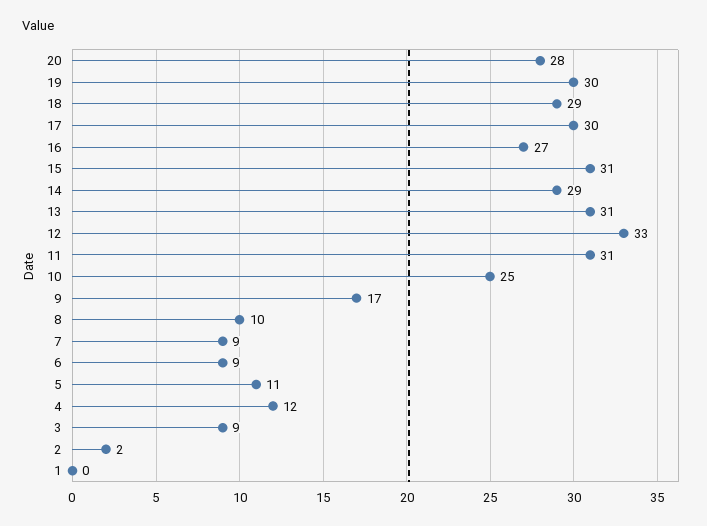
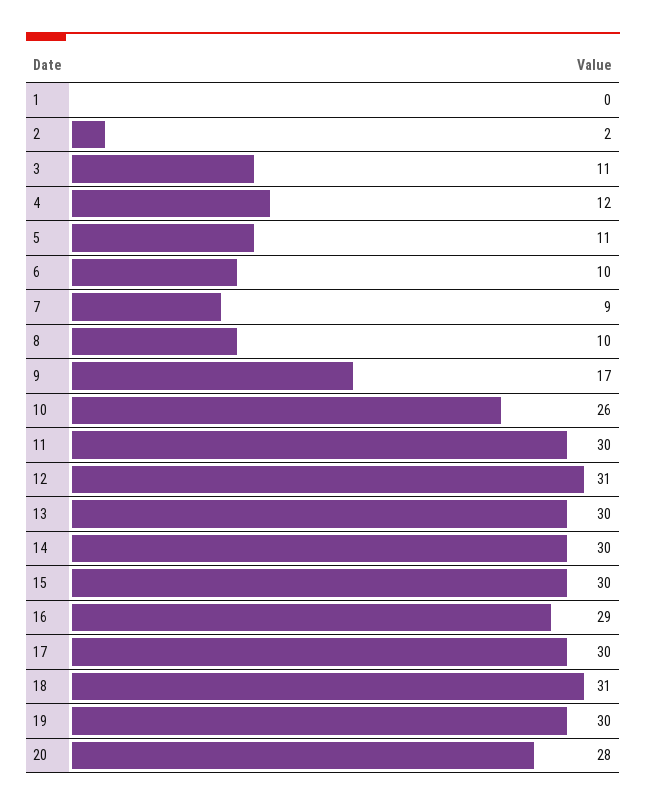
  {
    "20": 28,
    "19": 30,
-   "18": 29,
+   "18": 31,
    "17": 30,
-   "16": 27,
+   "16": 29,
-   "15": 31,
+   "15": 30,
-   "14": 29,
+   "14": 30,
-   "13": 31,
+   "13": 30,
-   "12": 33,
+   "12": 31,
-   "11": 31,
+   "11": 30,
-   "10": 25,
+   "10": 26,
    "9": 17,
    "8": 10,
    "7": 9,
-   "6": 9,
+   "6": 10,
    "5": 11,
    "4": 12,
-   "3": 9,
+   "3": 11,
    "2": 2,
    "1": 0
  }

